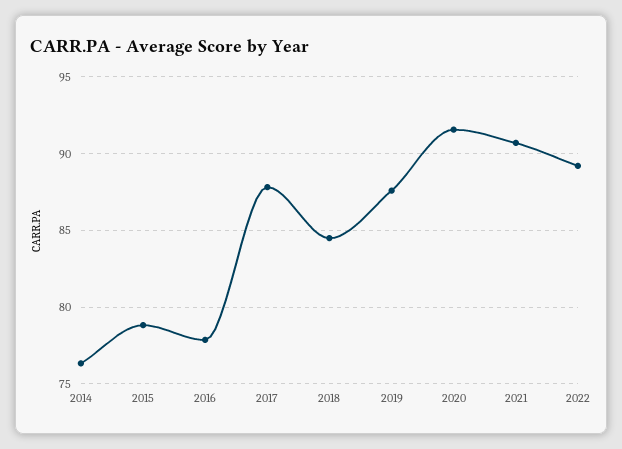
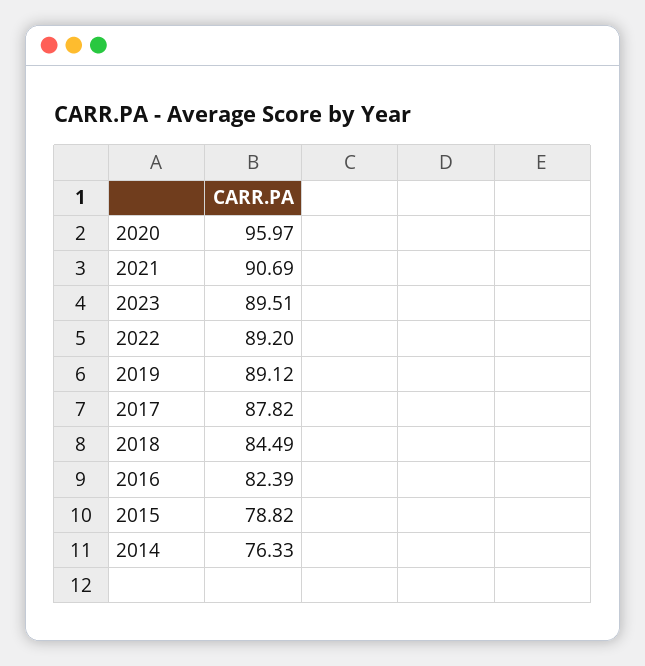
  {
    "2014": 76.33,
    "2015": 78.82,
-   "2016": 78,
+   "2016": 82.39,
    "2017": 87.82,
    "2018": 84.49,
-   "2019": 87.5,
+   "2019": 89.12,
-   "2020": 91.5,
+   "2020": 95.97,
    "2021": 90.69,
-   "2022": 89.2
+   "2022": 89.2,
+   "2023": 89.51
  }

